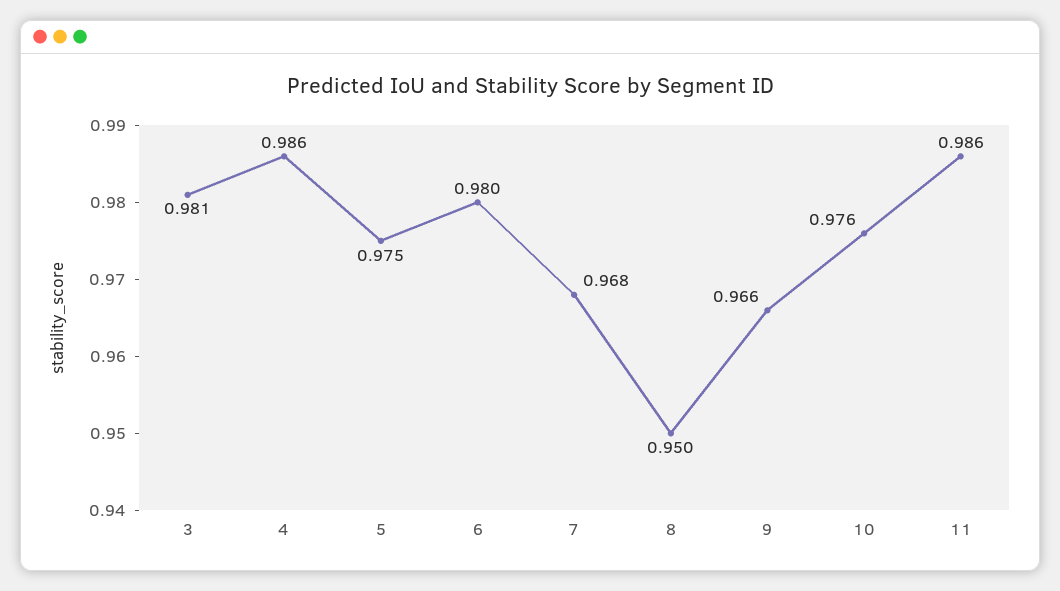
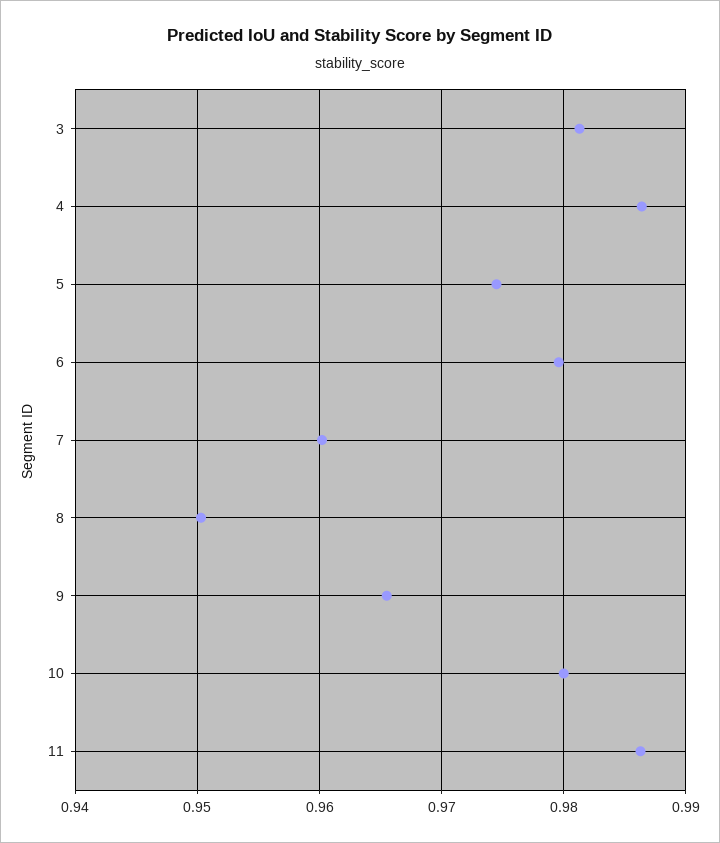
  {
    "3": 0.981,
    "4": 0.986,
    "5": 0.975,
    "6": 0.98,
-   "7": 0.968,
+   "7": 0.96,
    "8": 0.95,
    "9": 0.966,
-   "10": 0.976,
+   "10": 0.98,
    "11": 0.986
  }

